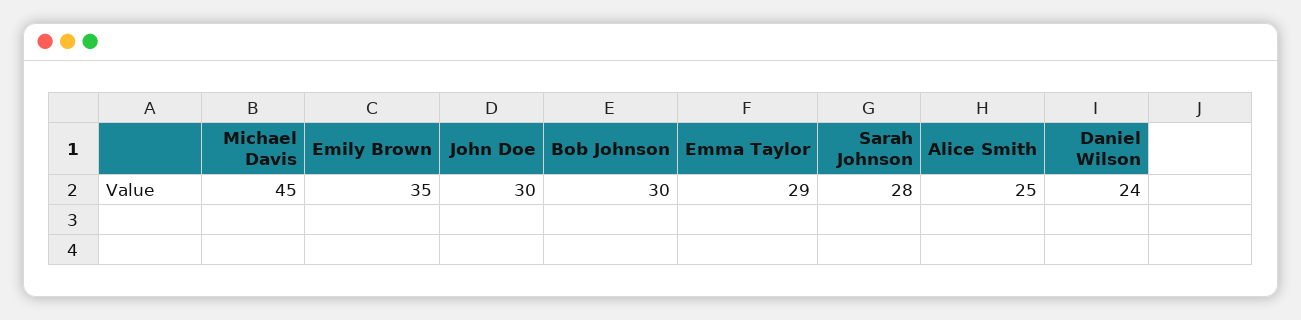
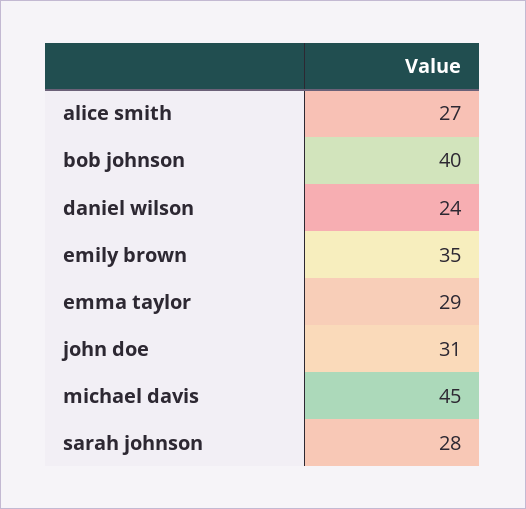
  {
    "Michael Davis": 45,
    "Emily Brown": 35,
-   "John Doe": 30,
+   "John Doe": 31,
-   "Bob Johnson": 30,
+   "Bob Johnson": 40,
    "Emma Taylor": 29,
    "Sarah Johnson": 28,
-   "Alice Smith": 25,
+   "Alice Smith": 27,
    "Daniel Wilson": 24
  }

